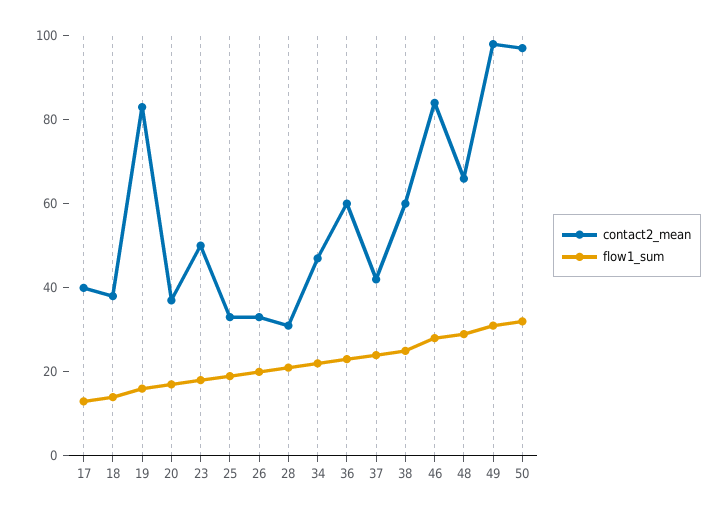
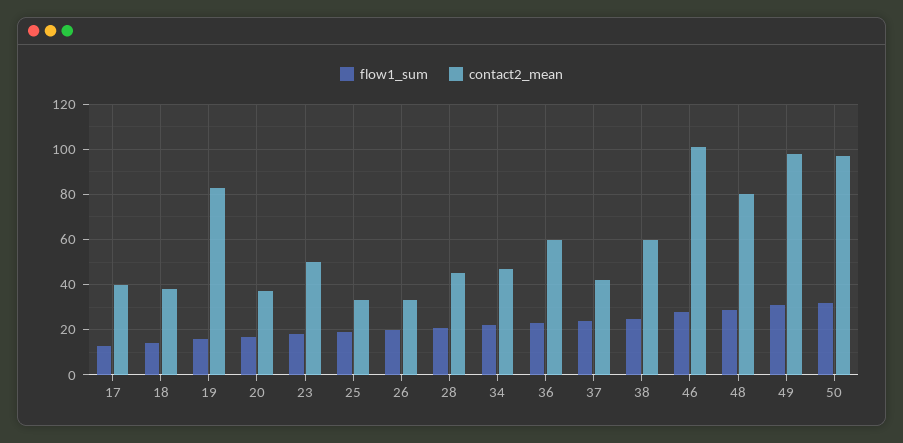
  {
    "contact2_mean": {
      "17": 40,
      "18": 40,
      "19": 85,
      "20": 35,
      "23": 50,
      "25": 35,
      "26": 35,
-     "28": 30,
+     "28": 45,
      "34": 45,
      "36": 60,
      "37": 40,
      "38": 60,
-     "46": 85,
+     "46": 100,
-     "48": 65,
+     "48": 80,
      "49": 100,
      "50": 95
    },
    "flow1_sum": {
      "17": 15,
      "18": 15,
      "19": 15,
      "20": 15,
      "23": 20,
      "25": 20,
      "26": 20,
      "28": 20,
      "34": 20,
      "36": 25,
      "37": 25,
      "38": 25,
      "46": 30,
      "48": 30,
      "49": 30,
      "50": 30
    }
  }

